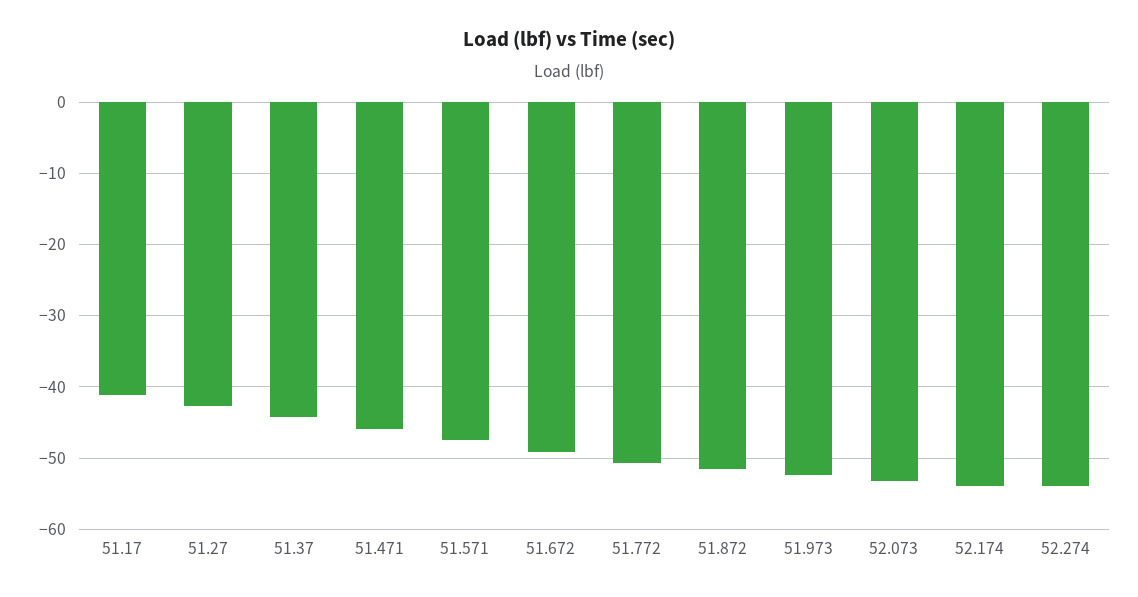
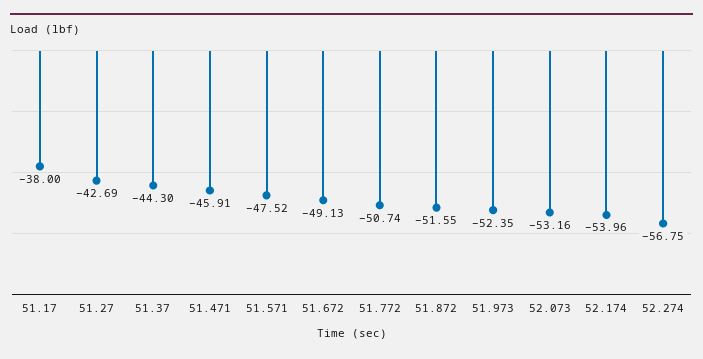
  {
-   "51.17": -41,
+   "51.17": -38,
    "51.27": -42.69,
    "51.37": -44.3,
    "51.471": -45.91,
    "51.571": -47.52,
    "51.672": -49.13,
    "51.772": -50.74,
    "51.872": -51.55,
    "51.973": -52.35,
    "52.073": -53.16,
    "52.174": -53.96,
-   "52.274": -54
+   "52.274": -56.75
  }

